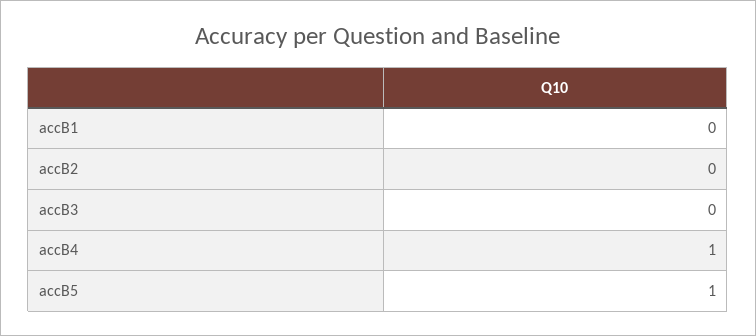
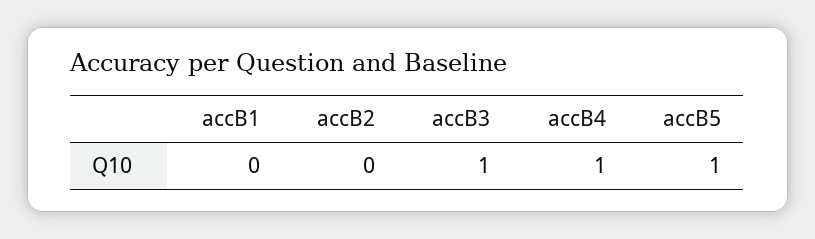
  {
    "accB1": 0,
    "accB2": 0,
-   "accB3": 0,
+   "accB3": 1,
    "accB4": 1,
    "accB5": 1
  }

